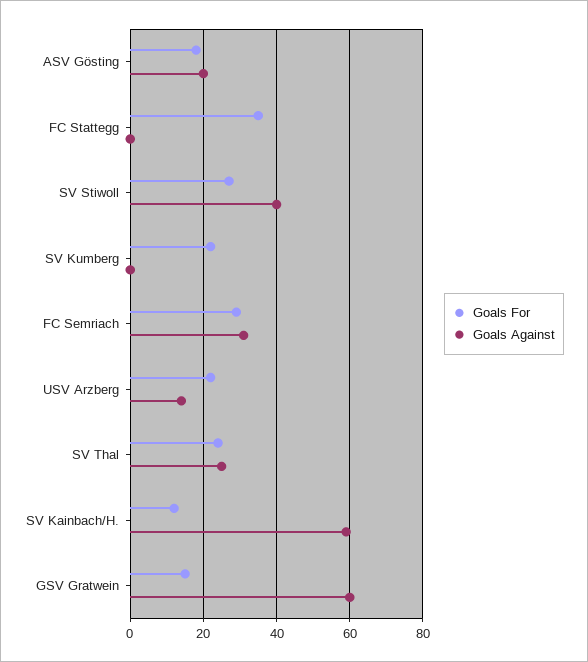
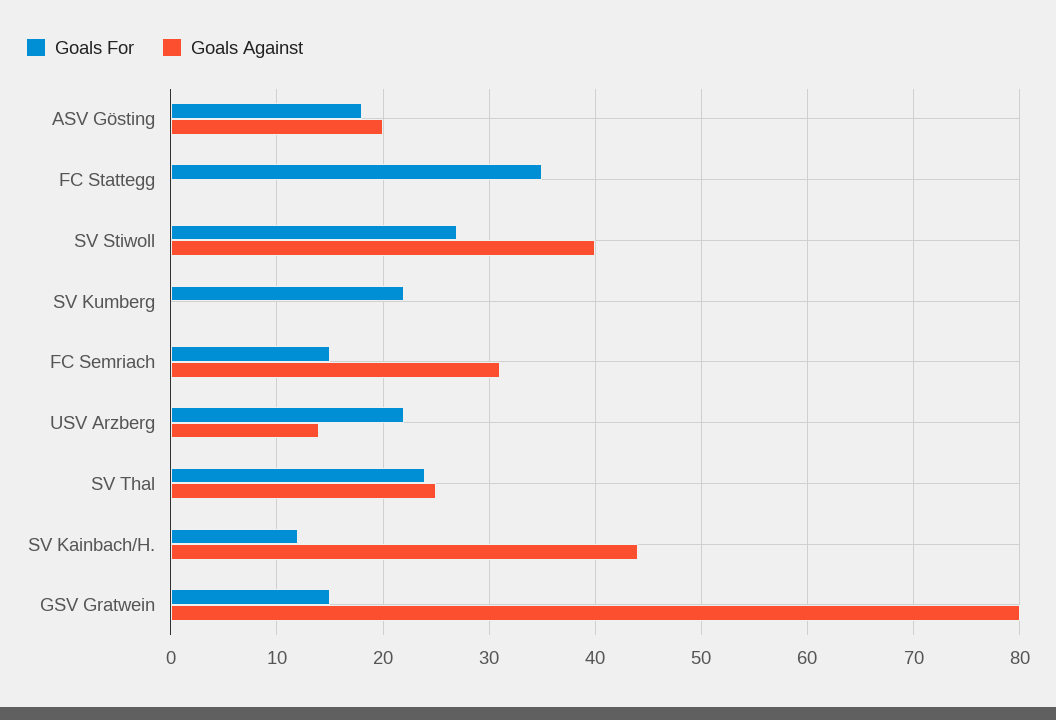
  {
    "Goals For": {
      "ASV Gösting": 18,
      "FC Stattegg": 35,
      "SV Stiwoll": 27,
      "SV Kumberg": 22,
-     "FC Semriach": 30,
+     "FC Semriach": 15,
      "USV Arzberg": 22,
      "SV Thal": 24,
      "SV Kainbach/H.": 12,
      "GSV Gratwein": 15
    },
    "Goals Against": {
      "ASV Gösting": 20,
      "FC Stattegg": 0,
      "SV Stiwoll": 40,
      "SV Kumberg": 0,
      "FC Semriach": 31,
      "USV Arzberg": 14,
      "SV Thal": 25,
-     "SV Kainbach/H.": 60,
+     "SV Kainbach/H.": 44,
-     "GSV Gratwein": 60
+     "GSV Gratwein": 80
    }
  }

